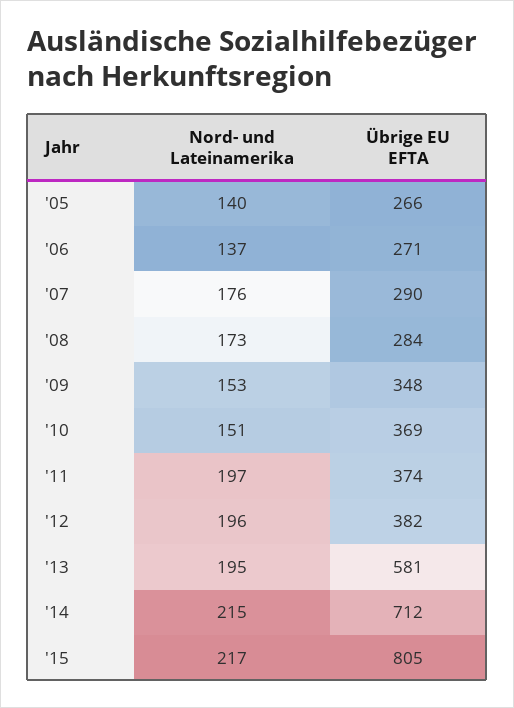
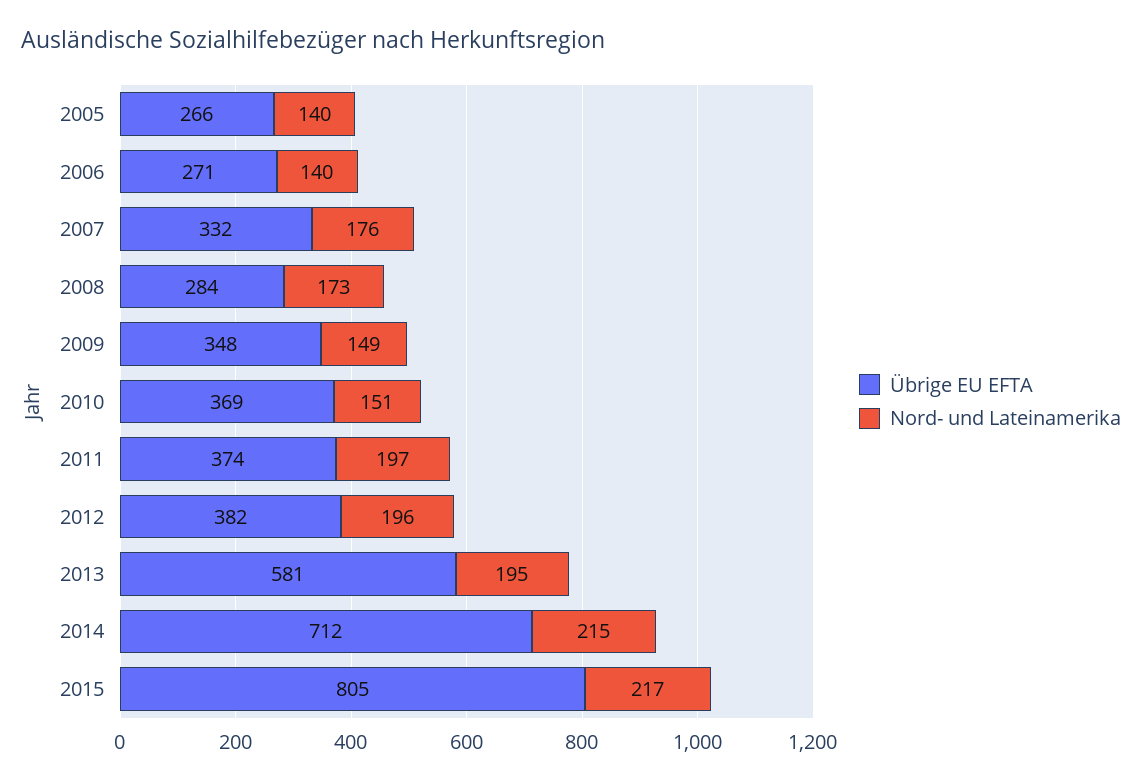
  {
    "Nord- und Lateinamerika": {
      "'05": 140,
-     "'06": 137,
+     "'06": 140,
      "'07": 176,
      "'08": 173,
-     "'09": 153,
+     "'09": 149,
      "'10": 151,
      "'11": 197,
      "'12": 196,
      "'13": 195,
      "'14": 215,
      "'15": 217
    },
    "Übrige EU EFTA": {
      "'05": 266,
      "'06": 271,
-     "'07": 290,
+     "'07": 332,
      "'08": 284,
      "'09": 348,
      "'10": 369,
      "'11": 374,
      "'12": 382,
      "'13": 581,
      "'14": 712,
      "'15": 805
    }
  }

